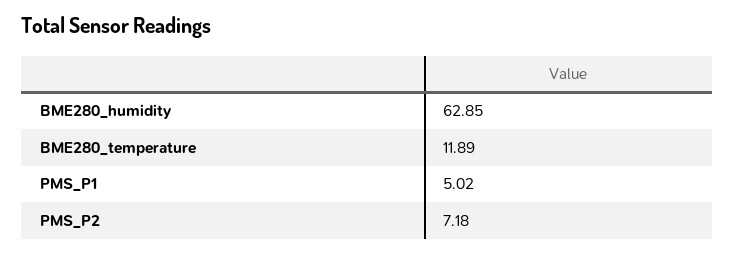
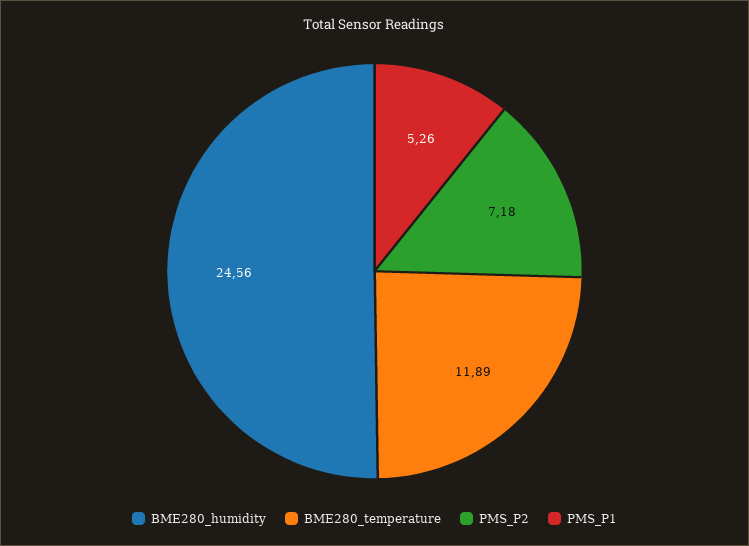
  {
-   "BME280_humidity": 62.85,
+   "BME280_humidity": 24.56,
    "BME280_temperature": 11.89,
-   "PMS_P1": 5.02,
+   "PMS_P1": 5.26,
    "PMS_P2": 7.18
  }

